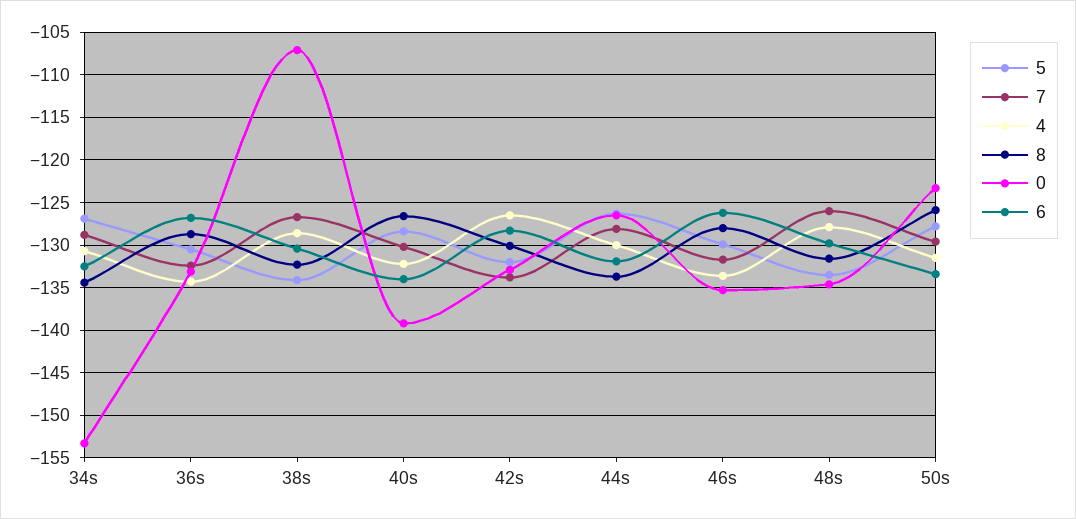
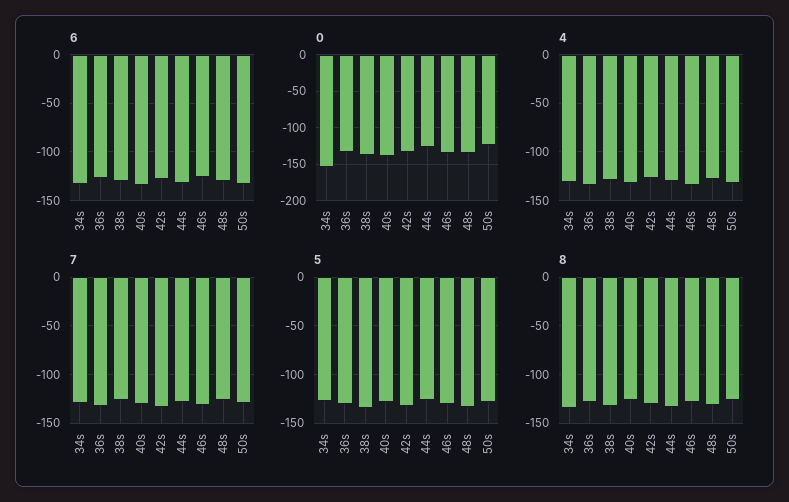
  {
    "5": {
      "34s": -127,
      "36s": -131,
      "38s": -134,
      "40s": -128,
      "42s": -132,
      "44s": -126,
      "46s": -130,
      "48s": -134,
      "50s": -128
    },
    "7": {
      "34s": -129,
      "36s": -132,
      "38s": -127,
      "40s": -130,
      "42s": -134,
      "44s": -128,
      "46s": -132,
      "48s": -126,
      "50s": -130
    },
    "4": {
      "34s": -131,
      "36s": -134,
      "38s": -129,
      "40s": -132,
      "42s": -127,
      "44s": -130,
      "46s": -134,
      "48s": -128,
      "50s": -132
    },
    "8": {
      "34s": -134,
      "36s": -129,
      "38s": -132,
      "40s": -127,
      "42s": -130,
      "44s": -134,
      "46s": -128,
      "48s": -132,
      "50s": -126
    },
    "0": {
      "34s": -153,
      "36s": -133,
-     "38s": -107,
+     "38s": -140,
      "40s": -139,
      "42s": -133,
      "44s": -127,
      "46s": -135,
      "48s": -135,
      "50s": -123
    },
    "6": {
      "34s": -133,
      "36s": -127,
      "38s": -130,
      "40s": -134,
      "42s": -128,
      "44s": -132,
      "46s": -126,
      "48s": -130,
      "50s": -133
    }
  }

